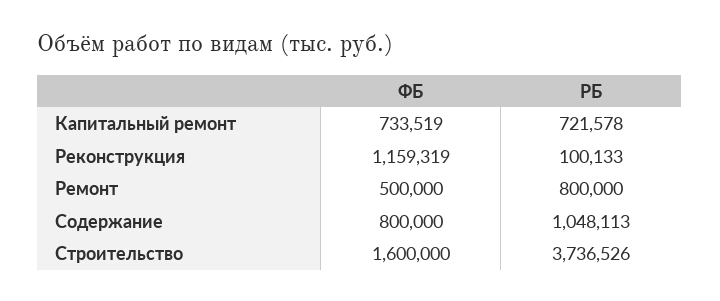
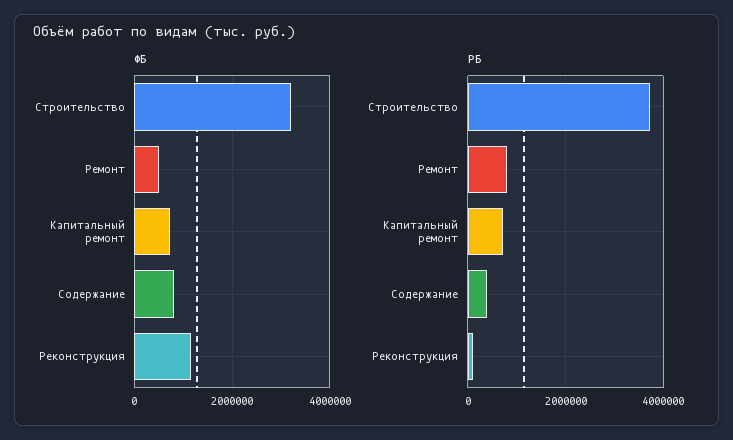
  {
    "ФБ": {
      "Капитальный ремонт": 733519,
      "Реконструкция": 1159319,
      "Ремонт": 500000,
      "Содержание": 800000,
-     "Строительство": 1600000
+     "Строительство": 3200000
    },
    "РБ": {
      "Капитальный ремонт": 721578,
      "Реконструкция": 100133,
      "Ремонт": 800000,
-     "Содержание": 1048113,
+     "Содержание": 400000,
      "Строительство": 3736526
    }
  }

